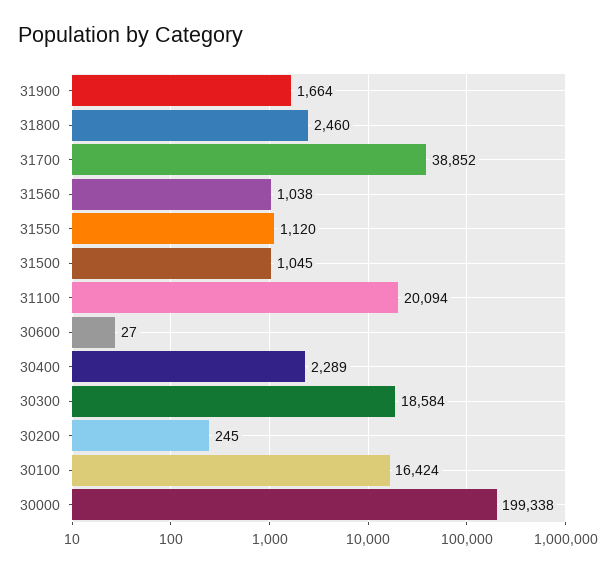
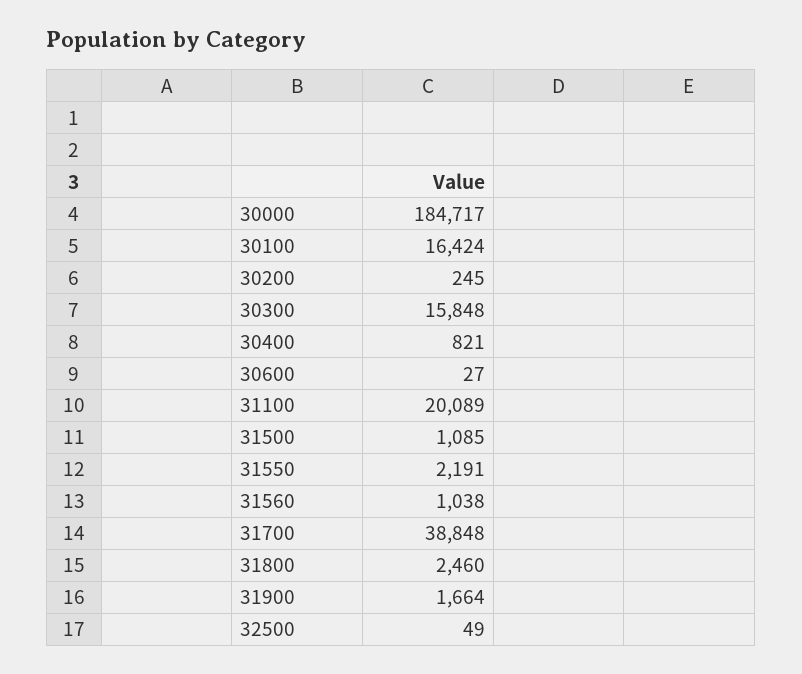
  {
    "31900": 1664,
    "31800": 2460,
-   "31700": 38852,
+   "31700": 38848,
    "31560": 1038,
-   "31550": 1120,
+   "31550": 2191,
-   "31500": 1045,
+   "31500": 1085,
-   "31100": 20094,
+   "31100": 20089,
    "30600": 27,
-   "30400": 2289,
+   "30400": 821,
-   "30300": 18584,
+   "30300": 15848,
    "30200": 245,
    "30100": 16424,
-   "30000": 199338
+   "30000": 184717,
+   "32500": 49
  }

